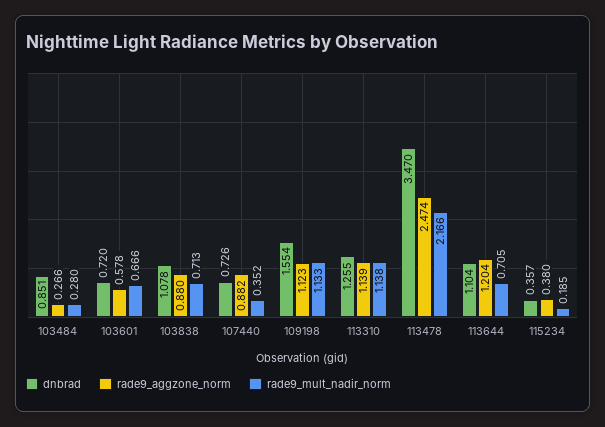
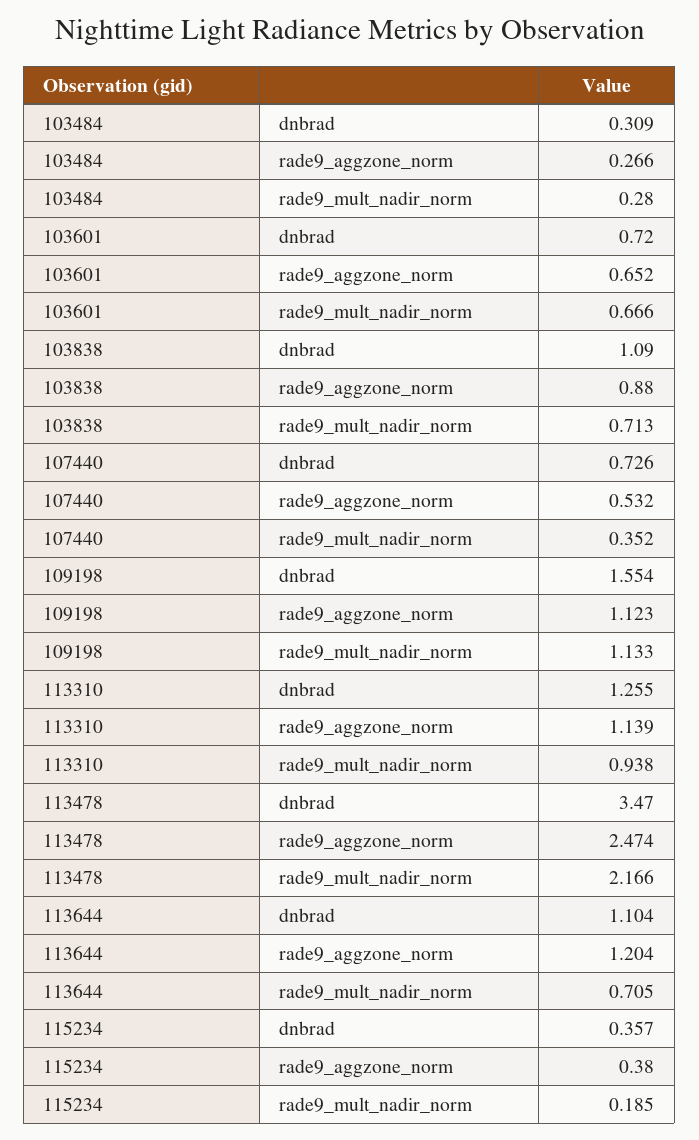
  {
    "dnbrad": {
-     "103484": 0.851,
+     "103484": 0.309,
      "103601": 0.72,
-     "103838": 1.078,
+     "103838": 1.09,
      "107440": 0.726,
      "109198": 1.554,
      "113310": 1.255,
      "113478": 3.47,
      "113644": 1.104,
      "115234": 0.357
    },
    "rade9_aggzone_norm": {
      "103484": 0.266,
-     "103601": 0.578,
+     "103601": 0.652,
      "103838": 0.88,
-     "107440": 0.882,
+     "107440": 0.532,
      "109198": 1.123,
      "113310": 1.139,
      "113478": 2.474,
      "113644": 1.204,
      "115234": 0.38
    },
    "rade9_mult_nadir_norm": {
      "103484": 0.28,
      "103601": 0.666,
      "103838": 0.713,
      "107440": 0.352,
      "109198": 1.133,
-     "113310": 1.138,
+     "113310": 0.938,
      "113478": 2.166,
      "113644": 0.705,
      "115234": 0.185
    }
  }

